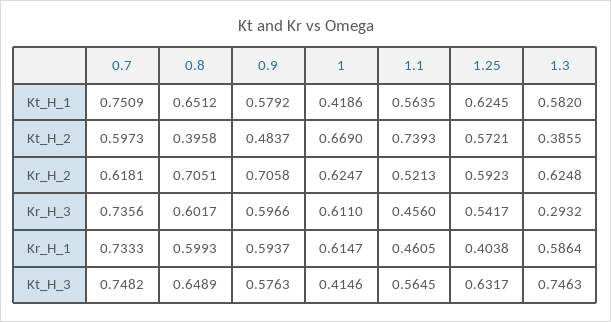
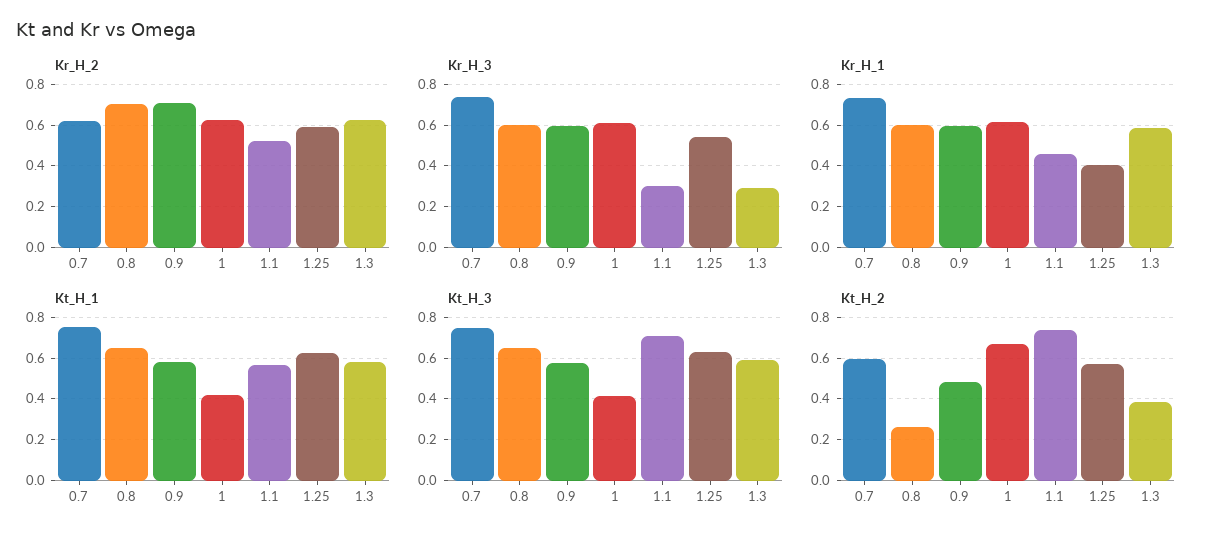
  {
    "Kt_H_1": {
      "0.7": 0.7509,
      "0.8": 0.6512,
      "0.9": 0.5792,
      "1": 0.4186,
      "1.1": 0.5635,
      "1.25": 0.6245,
      "1.3": 0.582
    },
    "Kt_H_2": {
      "0.7": 0.5973,
-     "0.8": 0.3958,
+     "0.8": 0.25,
      "0.9": 0.4837,
      "1": 0.669,
      "1.1": 0.7393,
      "1.25": 0.5721,
      "1.3": 0.3855
    },
    "Kr_H_2": {
      "0.7": 0.6181,
      "0.8": 0.7051,
      "0.9": 0.7058,
      "1": 0.6247,
      "1.1": 0.5213,
      "1.25": 0.5923,
      "1.3": 0.6248
    },
    "Kr_H_3": {
      "0.7": 0.7356,
      "0.8": 0.6017,
      "0.9": 0.5966,
      "1": 0.611,
-     "1.1": 0.456,
+     "1.1": 0.3,
      "1.25": 0.5417,
      "1.3": 0.2932
    },
    "Kr_H_1": {
      "0.7": 0.7333,
      "0.8": 0.5993,
      "0.9": 0.5937,
      "1": 0.6147,
      "1.1": 0.4605,
      "1.25": 0.4038,
      "1.3": 0.5864
    },
    "Kt_H_3": {
      "0.7": 0.7482,
      "0.8": 0.6489,
      "0.9": 0.5763,
      "1": 0.4146,
-     "1.1": 0.5645,
+     "1.1": 0.7,
      "1.25": 0.6317,
-     "1.3": 0.7463
+     "1.3": 0.6
    }
  }

